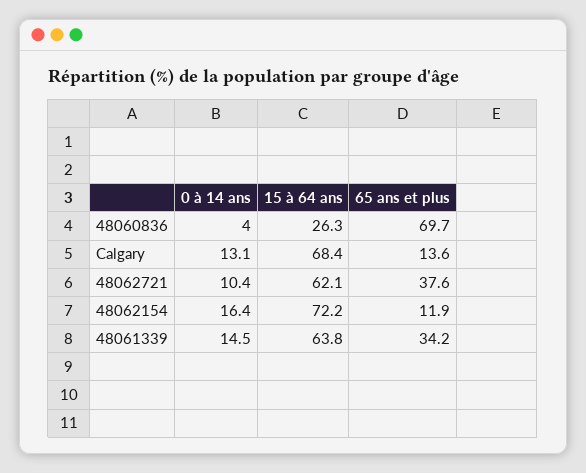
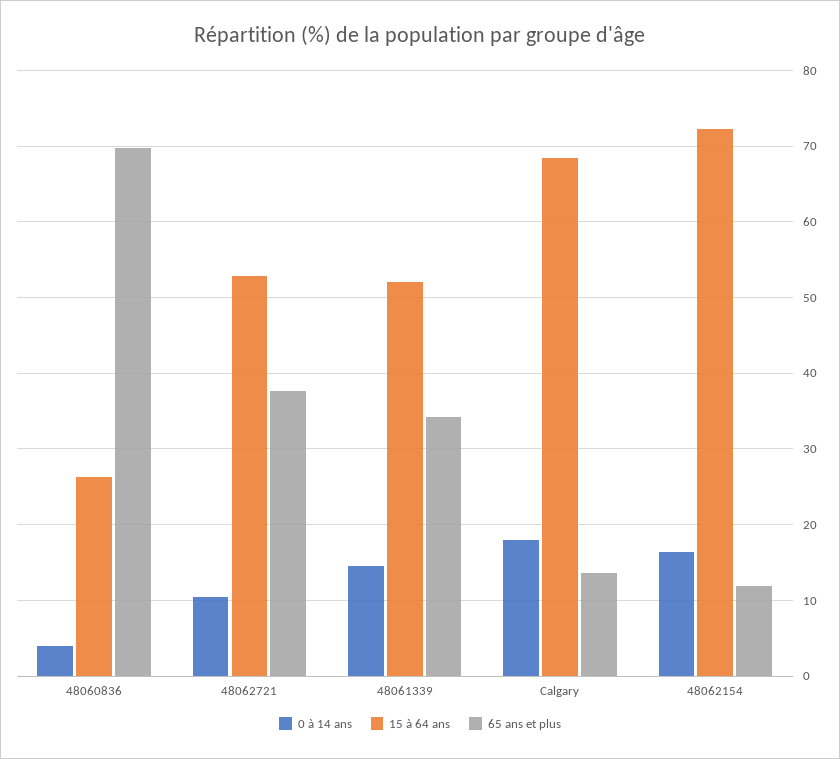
  {
    "0 à 14 ans": {
      "48060836": 4,
-     "Calgary": 13.1,
+     "Calgary": 18,
      "48062721": 10.4,
      "48062154": 16.4,
      "48061339": 14.5
    },
    "15 à 64 ans": {
      "48060836": 26.3,
      "Calgary": 68.4,
-     "48062721": 62.1,
+     "48062721": 53,
      "48062154": 72.2,
-     "48061339": 63.8
+     "48061339": 52
    },
    "65 ans et plus": {
      "48060836": 69.7,
      "Calgary": 13.6,
      "48062721": 37.6,
      "48062154": 11.9,
      "48061339": 34.2
    }
  }

